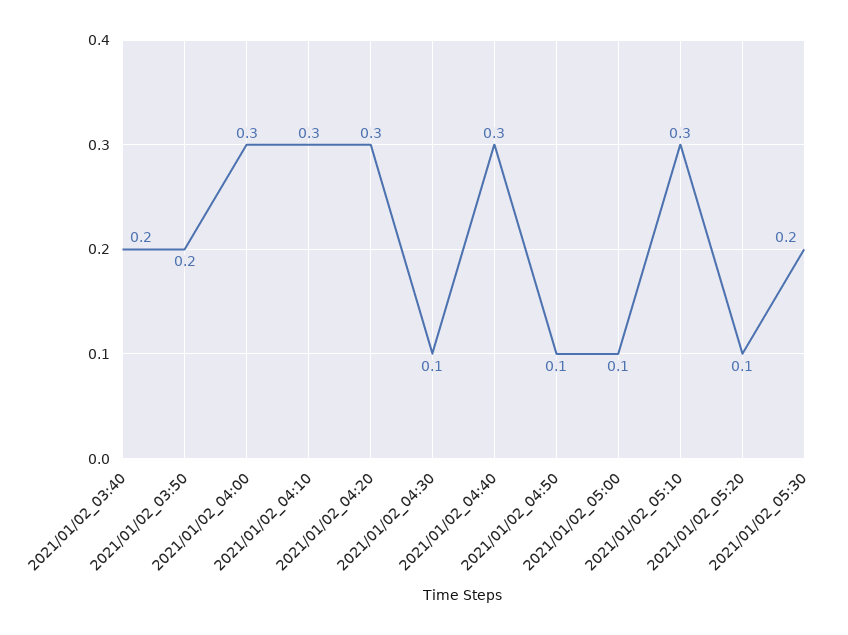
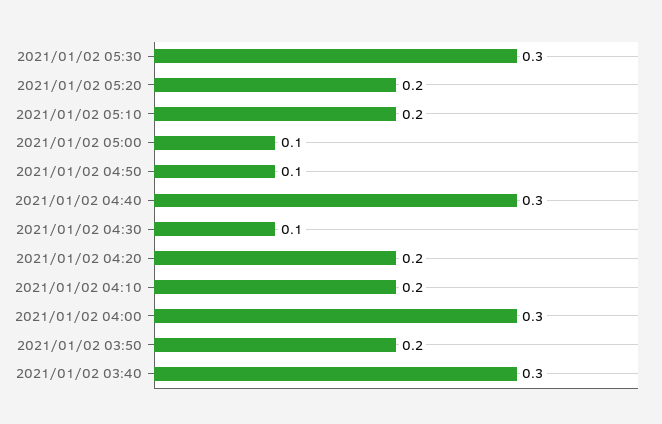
  {
-   "2021/01/02_03:40": 0.2,
+   "2021/01/02_03:40": 0.3,
    "2021/01/02_03:50": 0.2,
    "2021/01/02_04:00": 0.3,
-   "2021/01/02_04:10": 0.3,
+   "2021/01/02_04:10": 0.2,
-   "2021/01/02_04:20": 0.3,
+   "2021/01/02_04:20": 0.2,
    "2021/01/02_04:30": 0.1,
    "2021/01/02_04:40": 0.3,
    "2021/01/02_04:50": 0.1,
    "2021/01/02_05:00": 0.1,
-   "2021/01/02_05:10": 0.3,
+   "2021/01/02_05:10": 0.2,
-   "2021/01/02_05:20": 0.1,
+   "2021/01/02_05:20": 0.2,
-   "2021/01/02_05:30": 0.2
+   "2021/01/02_05:30": 0.3
  }

